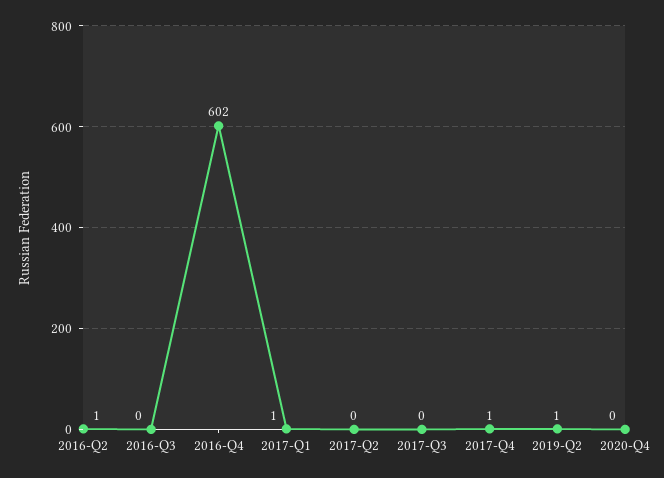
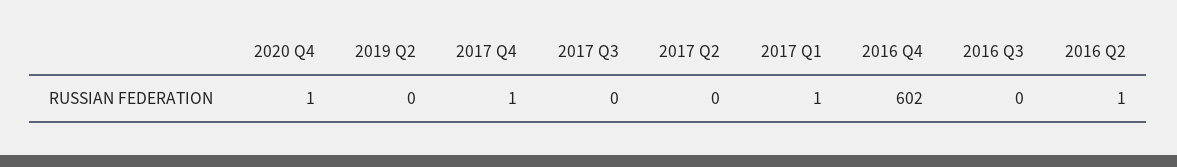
  {
    "2016-Q2": 1,
    "2016-Q3": 0,
    "2016-Q4": 602,
    "2017-Q1": 1,
    "2017-Q2": 0,
    "2017-Q3": 0,
    "2017-Q4": 1,
-   "2019-Q2": 1,
+   "2019-Q2": 0,
-   "2020-Q4": 0
+   "2020-Q4": 1
  }

